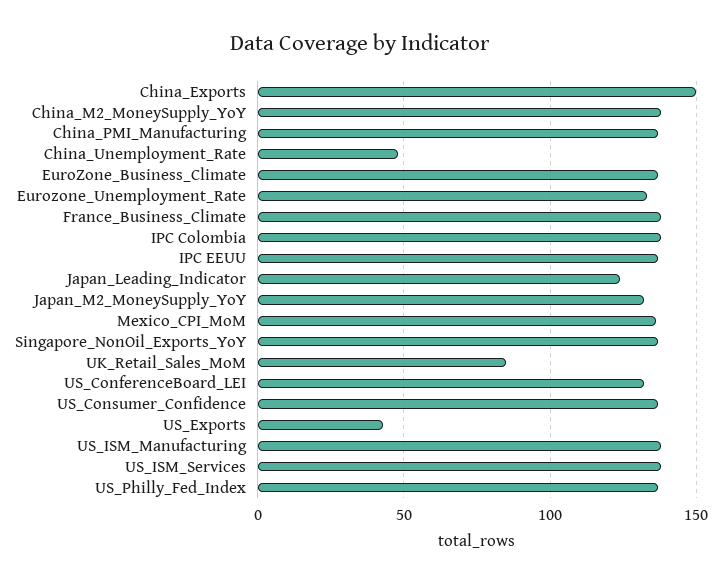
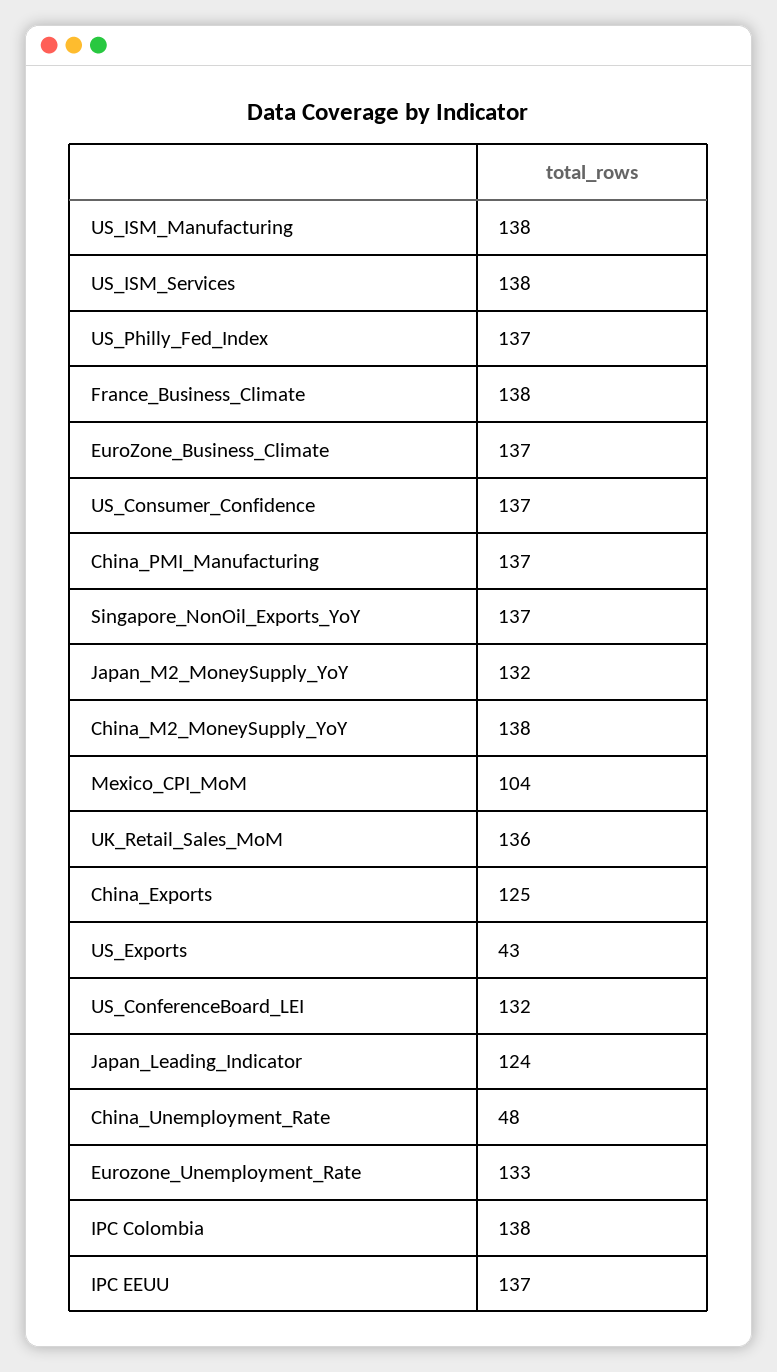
  {
-   "China_Exports": 150,
+   "China_Exports": 125,
    "China_M2_MoneySupply_YoY": 138,
    "China_PMI_Manufacturing": 137,
    "China_Unemployment_Rate": 48,
    "EuroZone_Business_Climate": 137,
    "Eurozone_Unemployment_Rate": 133,
    "France_Business_Climate": 138,
    "IPC Colombia": 138,
    "IPC EEUU": 137,
    "Japan_Leading_Indicator": 124,
    "Japan_M2_MoneySupply_YoY": 132,
-   "Mexico_CPI_MoM": 135,
+   "Mexico_CPI_MoM": 104,
    "Singapore_NonOil_Exports_YoY": 137,
-   "UK_Retail_Sales_MoM": 85,
+   "UK_Retail_Sales_MoM": 136,
    "US_ConferenceBoard_LEI": 132,
    "US_Consumer_Confidence": 137,
    "US_Exports": 43,
    "US_ISM_Manufacturing": 138,
    "US_ISM_Services": 138,
    "US_Philly_Fed_Index": 137
  }

